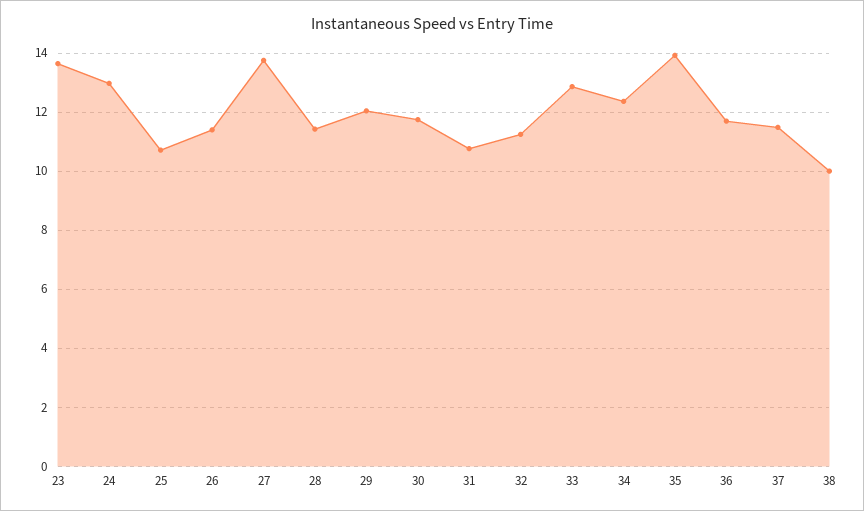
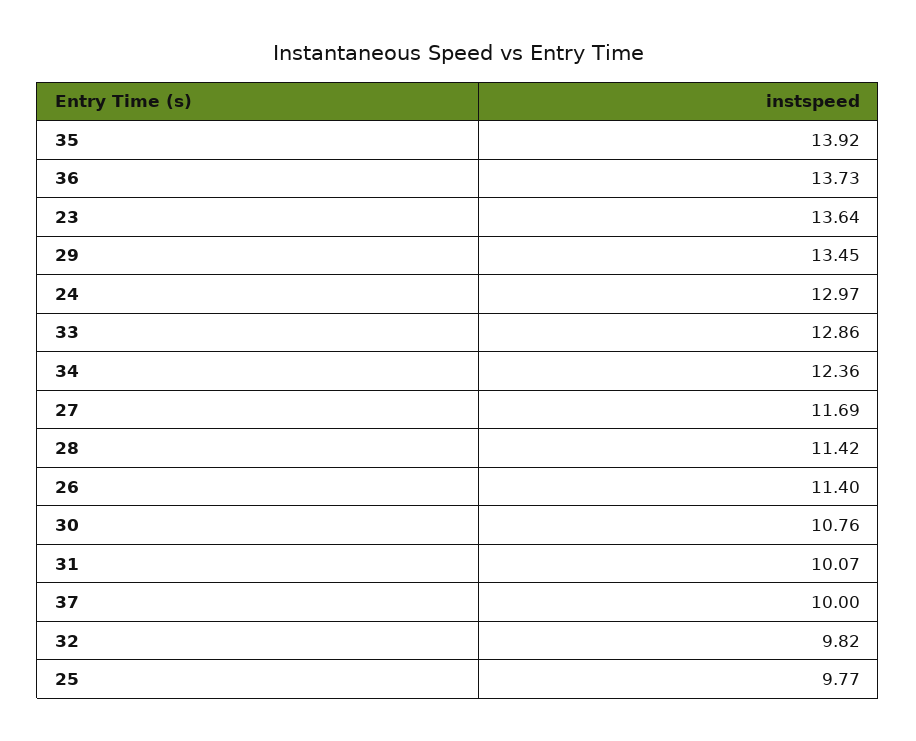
  {
    "23": 13.64,
    "24": 12.97,
-   "25": 10.75,
+   "25": 9.77,
    "26": 11.4,
-   "27": 13.75,
+   "27": 11.69,
    "28": 11.42,
-   "29": 12,
+   "29": 13.45,
-   "30": 11.75,
+   "30": 10.76,
-   "31": 10.75,
+   "31": 10.07,
-   "32": 11.25,
+   "32": 9.82,
    "33": 12.86,
    "34": 12.36,
    "35": 13.92,
-   "36": 11.75,
+   "36": 13.73,
-   "37": 11.5,
+   "37": 10
-   "38": 10
  }

